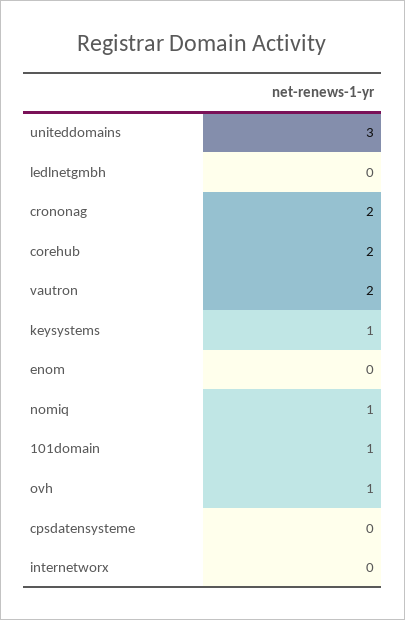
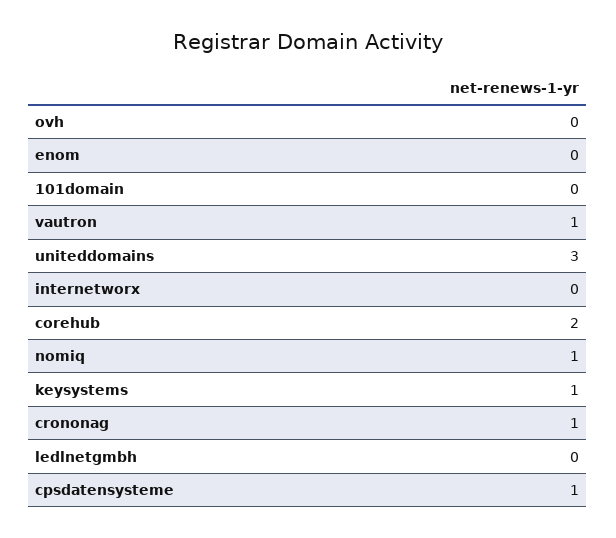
  {
    "uniteddomains": 3,
    "ledlnetgmbh": 0,
-   "crononag": 2,
+   "crononag": 1,
    "corehub": 2,
-   "vautron": 2,
+   "vautron": 1,
    "keysystems": 1,
    "enom": 0,
    "nomiq": 1,
-   "101domain": 1,
+   "101domain": 0,
-   "ovh": 1,
+   "ovh": 0,
-   "cpsdatensysteme": 0,
+   "cpsdatensysteme": 1,
    "internetworx": 0
  }

